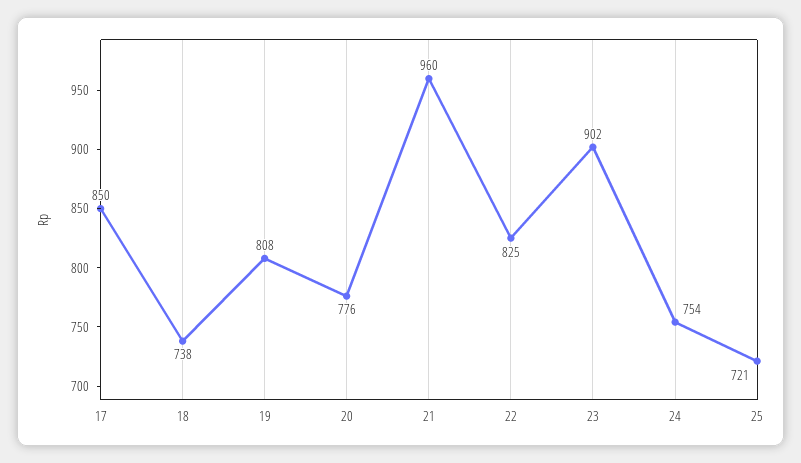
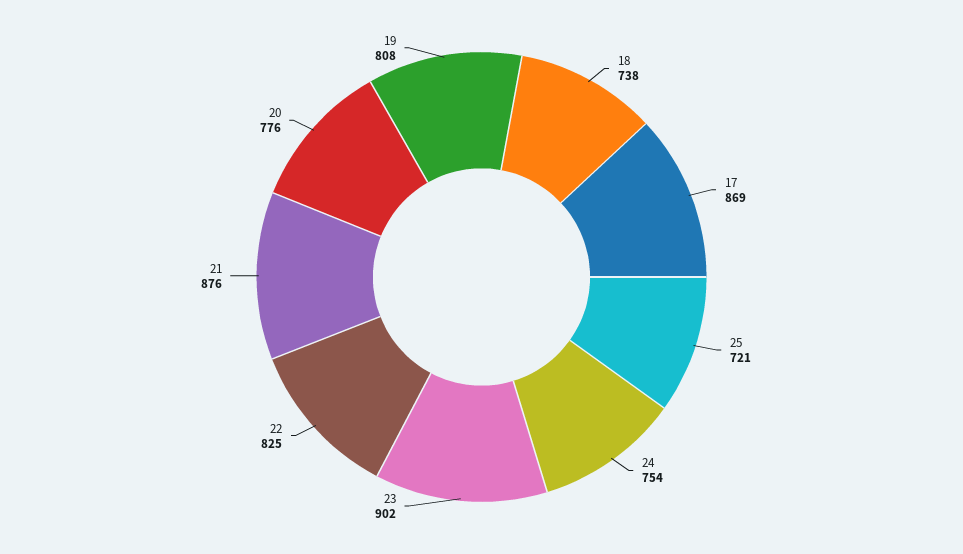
  {
-   "17": 850,
+   "17": 869,
    "18": 738,
    "19": 808,
    "20": 776,
-   "21": 960,
+   "21": 876,
    "22": 825,
    "23": 902,
    "24": 754,
    "25": 721
  }

